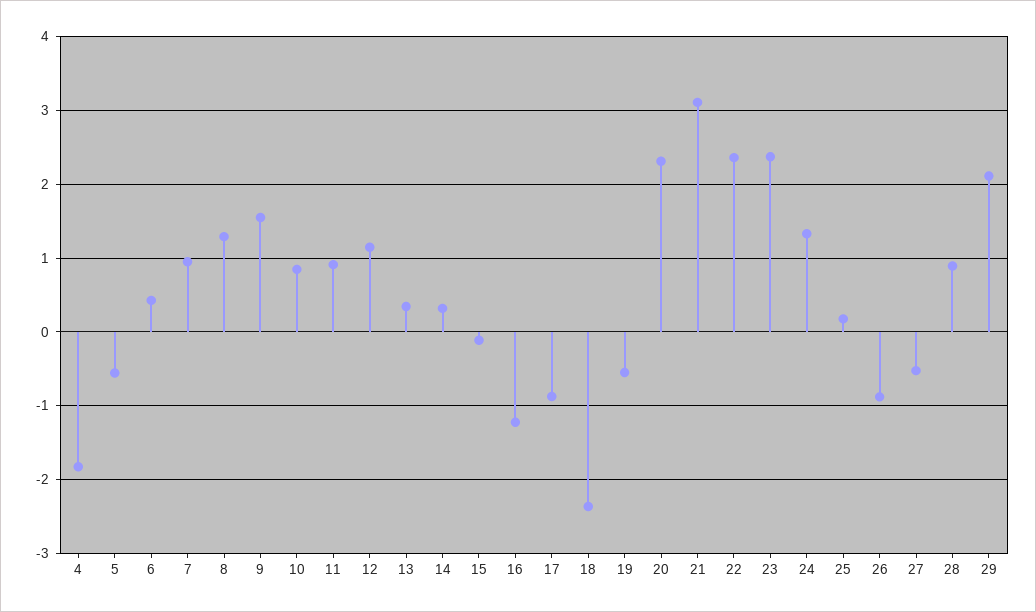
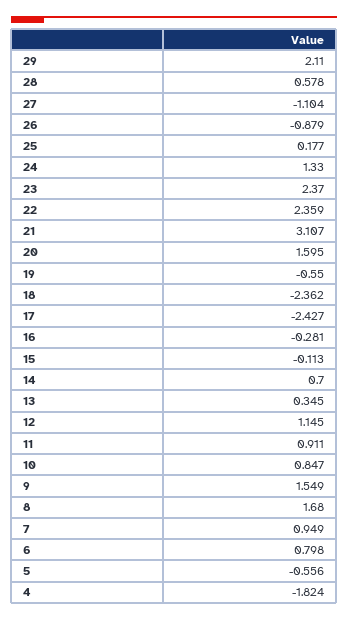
  {
    "4": -1.824,
    "5": -0.556,
-   "6": 0.4,
+   "6": 0.798,
    "7": 0.949,
-   "8": 1.3,
+   "8": 1.68,
    "9": 1.549,
    "10": 0.847,
    "11": 0.911,
    "12": 1.145,
    "13": 0.345,
-   "14": 0.3,
+   "14": 0.7,
    "15": -0.113,
-   "16": -1.2,
+   "16": -0.281,
-   "17": -0.9,
+   "17": -2.427,
    "18": -2.362,
    "19": -0.55,
-   "20": 2.3,
+   "20": 1.595,
    "21": 3.107,
    "22": 2.359,
    "23": 2.37,
    "24": 1.33,
    "25": 0.177,
    "26": -0.879,
-   "27": -0.5,
+   "27": -1.104,
-   "28": 0.9,
+   "28": 0.578,
    "29": 2.11
  }

